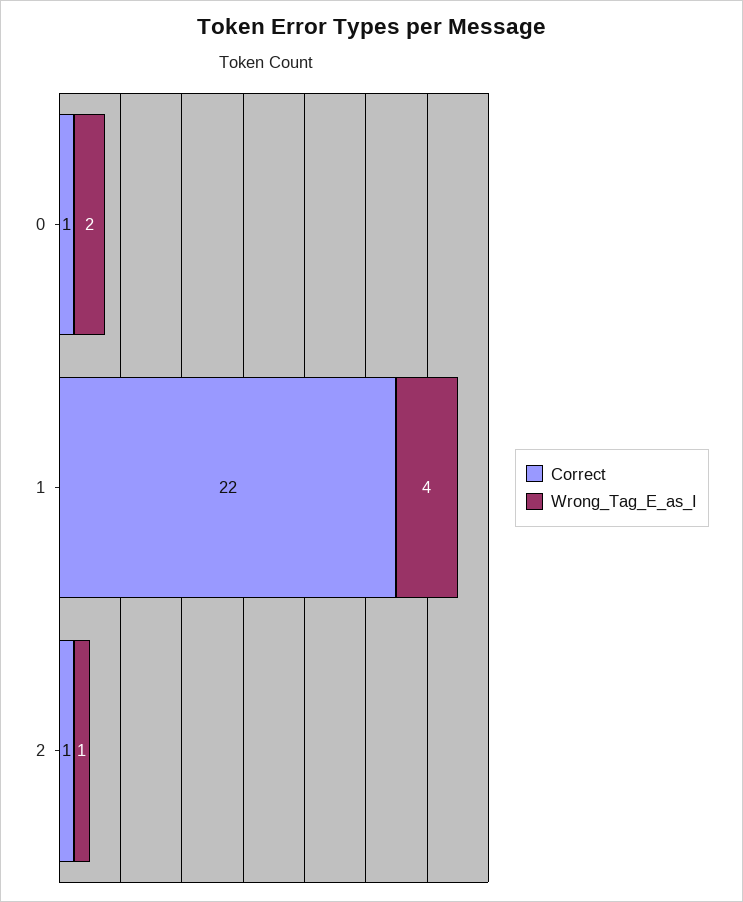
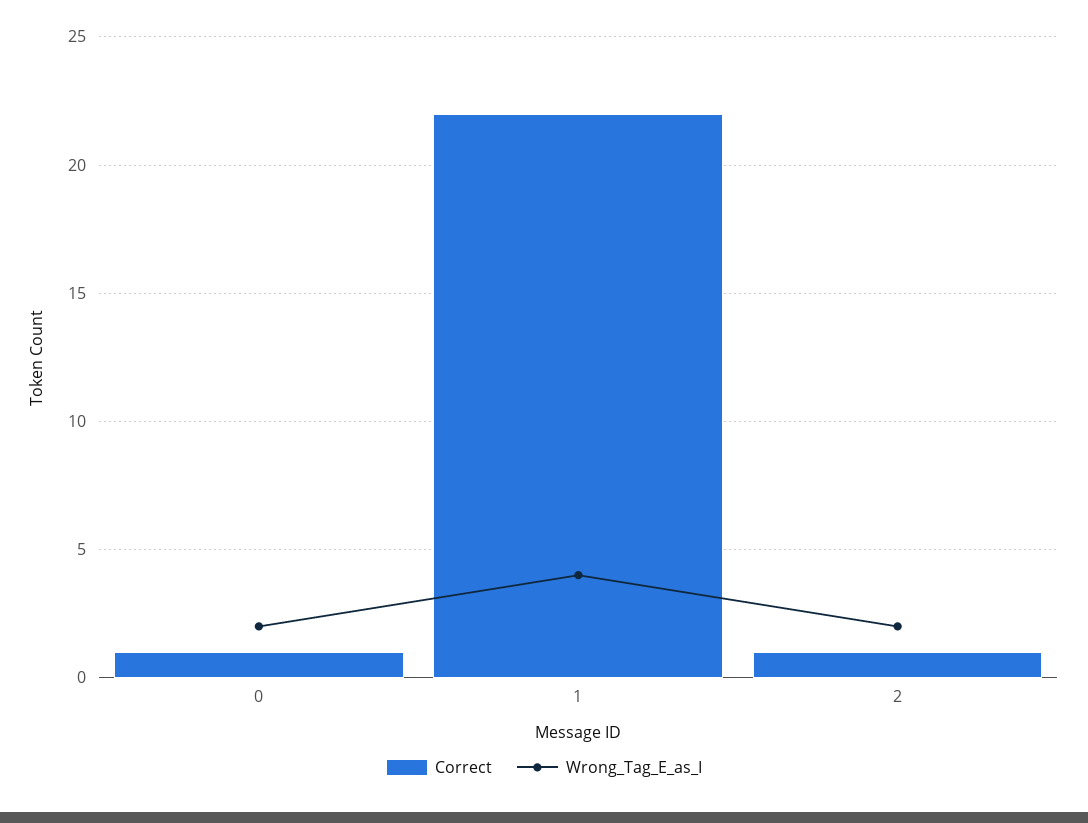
  {
    "Correct": {
      "0": 1,
      "1": 22,
      "2": 1
    },
    "Wrong_Tag_E_as_I": {
      "0": 2,
      "1": 4,
-     "2": 1
+     "2": 2
    }
  }

